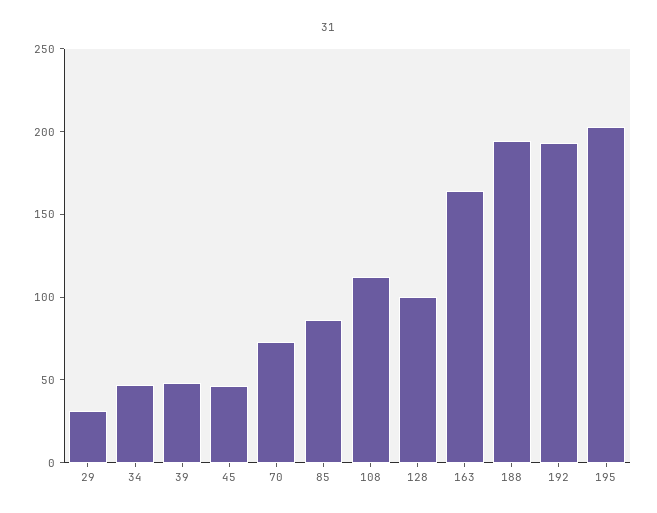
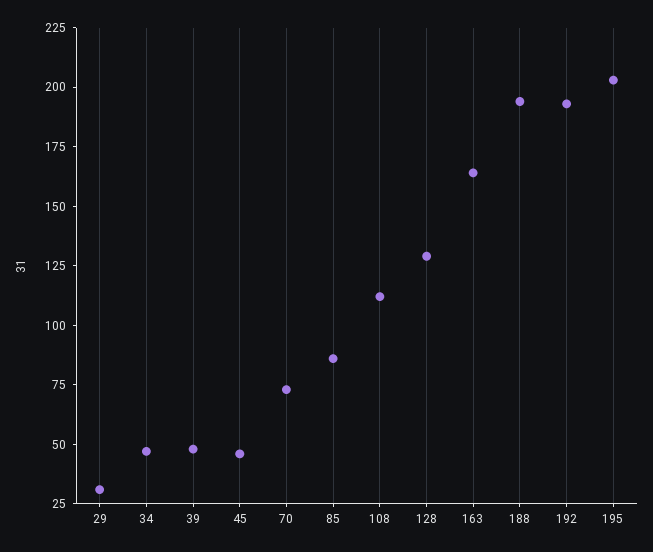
  {
    "29": 30,
    "34": 45,
    "39": 50,
    "45": 45,
    "70": 75,
    "85": 85,
    "108": 110,
-   "128": 100,
+   "128": 130,
    "163": 165,
    "188": 195,
    "192": 195,
    "195": 205
  }

